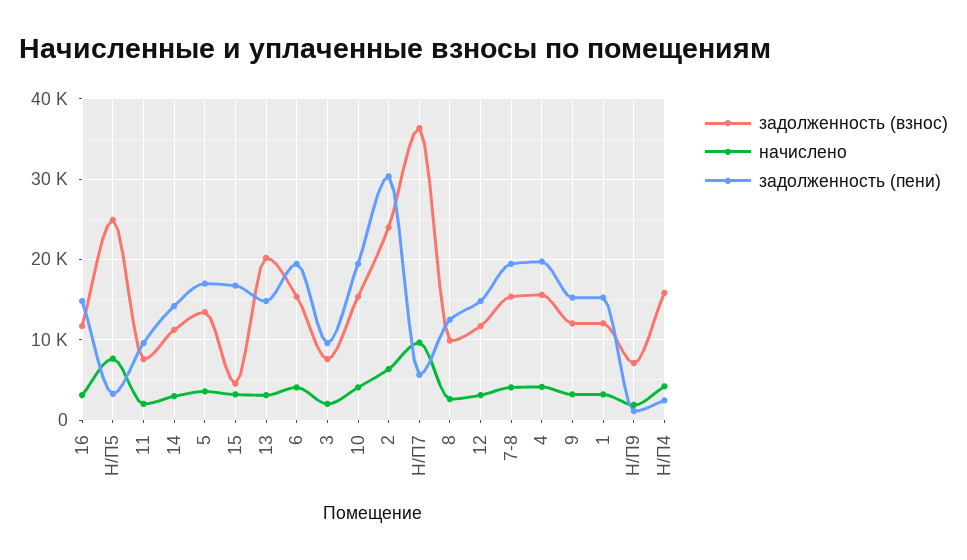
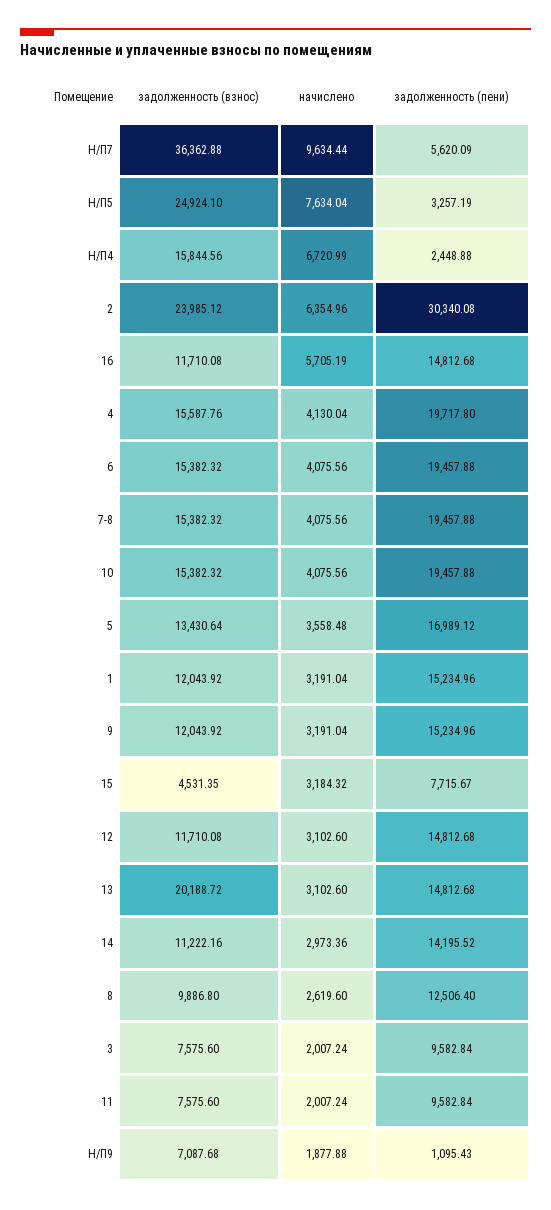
  {
    "задолженность (взнос)": {
      "16": 11710.08,
      "Н/П5": 24924.1,
      "11": 7575.6,
      "14": 11222.16,
      "5": 13430.64,
      "15": 4531.35,
      "13": 20188.72,
      "6": 15382.32,
      "3": 7575.6,
      "10": 15382.32,
      "2": 23985.12,
      "Н/П7": 36362.88,
      "8": 9886.8,
      "12": 11710.08,
      "7-8": 15382.32,
      "4": 15587.76,
      "9": 12043.92,
      "1": 12043.92,
      "Н/П9": 7087.68,
      "Н/П4": 15844.56
    },
    "начислено": {
-     "16": 3000,
+     "16": 5705.19,
      "Н/П5": 7634.04,
      "11": 2007.24,
      "14": 2973.36,
      "5": 3558.48,
      "15": 3184.32,
      "13": 3102.6,
      "6": 4075.56,
      "3": 2007.24,
      "10": 4075.56,
      "2": 6354.96,
      "Н/П7": 9634.44,
      "8": 2619.6,
      "12": 3102.6,
      "7-8": 4075.56,
      "4": 4130.04,
      "9": 3191.04,
      "1": 3191.04,
      "Н/П9": 1877.88,
-     "Н/П4": 4000
+     "Н/П4": 6720.99
    },
    "задолженность (пени)": {
      "16": 14812.68,
      "Н/П5": 3257.19,
      "11": 9582.84,
      "14": 14195.52,
      "5": 16989.12,
-     "15": 17000,
+     "15": 7715.67,
      "13": 14812.68,
      "6": 19457.88,
      "3": 9582.84,
      "10": 19457.88,
      "2": 30340.08,
      "Н/П7": 5620.09,
      "8": 12506.4,
      "12": 14812.68,
      "7-8": 19457.88,
      "4": 19717.8,
      "9": 15234.96,
      "1": 15234.96,
      "Н/П9": 1095.43,
      "Н/П4": 2448.88
    }
  }

